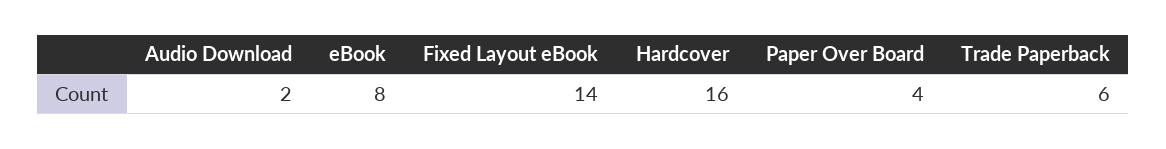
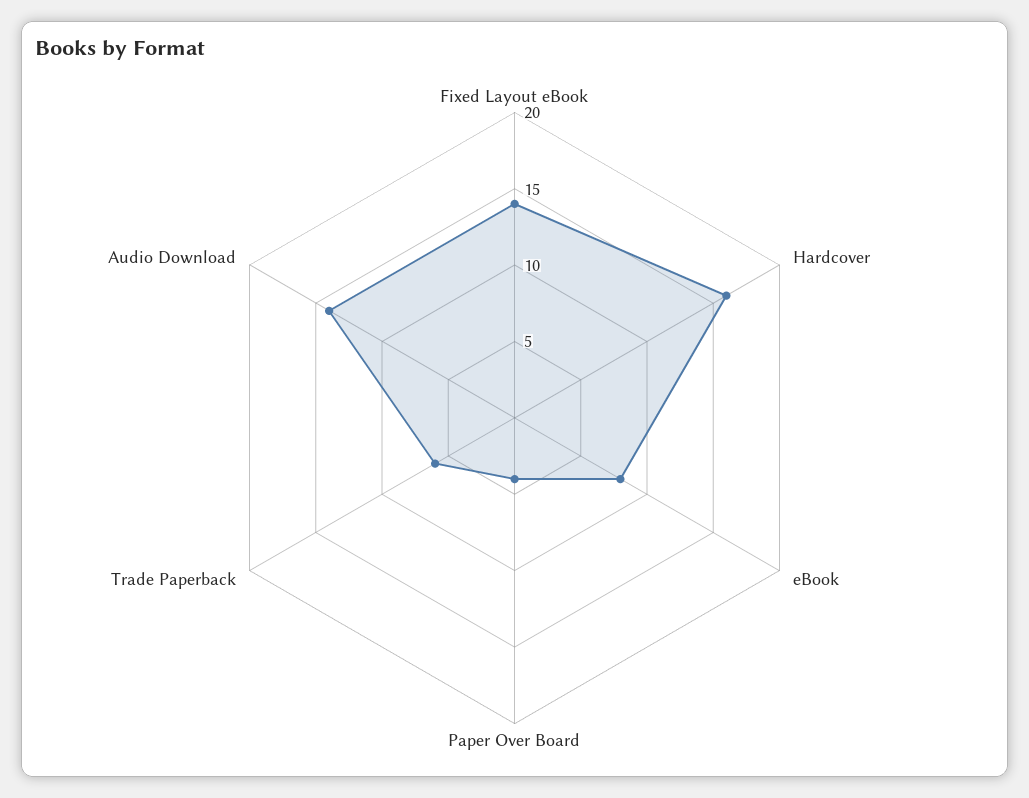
  {
-   "Audio Download": 2,
+   "Audio Download": 14,
    "eBook": 8,
    "Fixed Layout eBook": 14,
    "Hardcover": 16,
    "Paper Over Board": 4,
    "Trade Paperback": 6
  }

